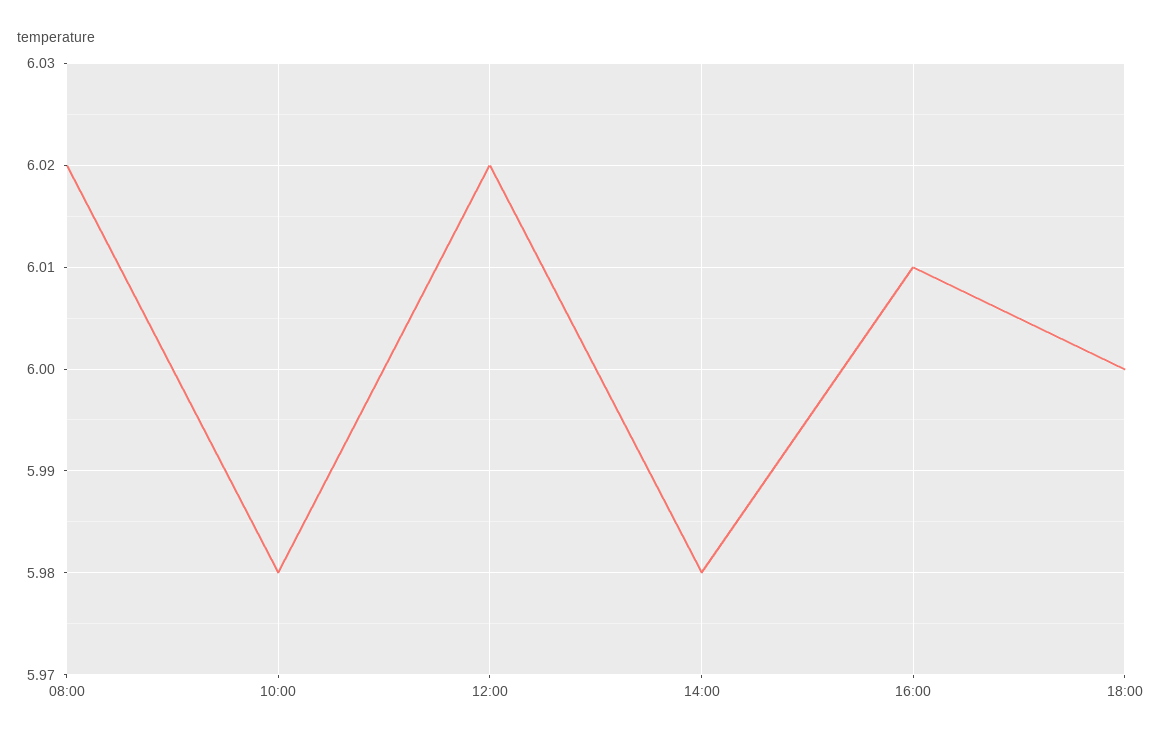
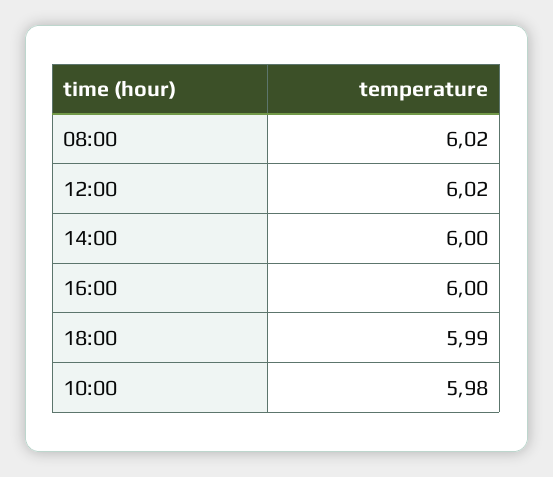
  {
    "08:00": 6.02,
    "10:00": 5.98,
    "12:00": 6.02,
-   "14:00": 5.98,
+   "14:00": 6,
-   "16:00": 6.01,
+   "16:00": 6,
-   "18:00": 6
+   "18:00": 5.99
  }

